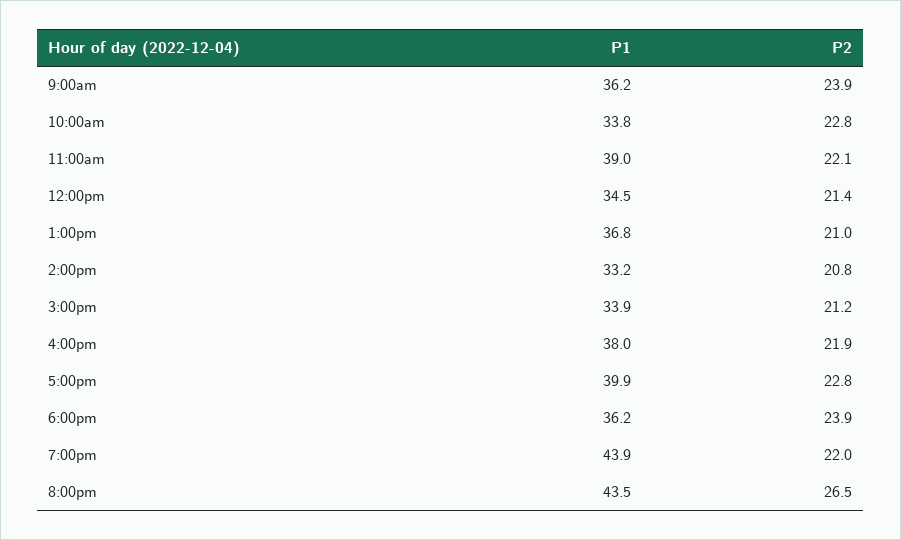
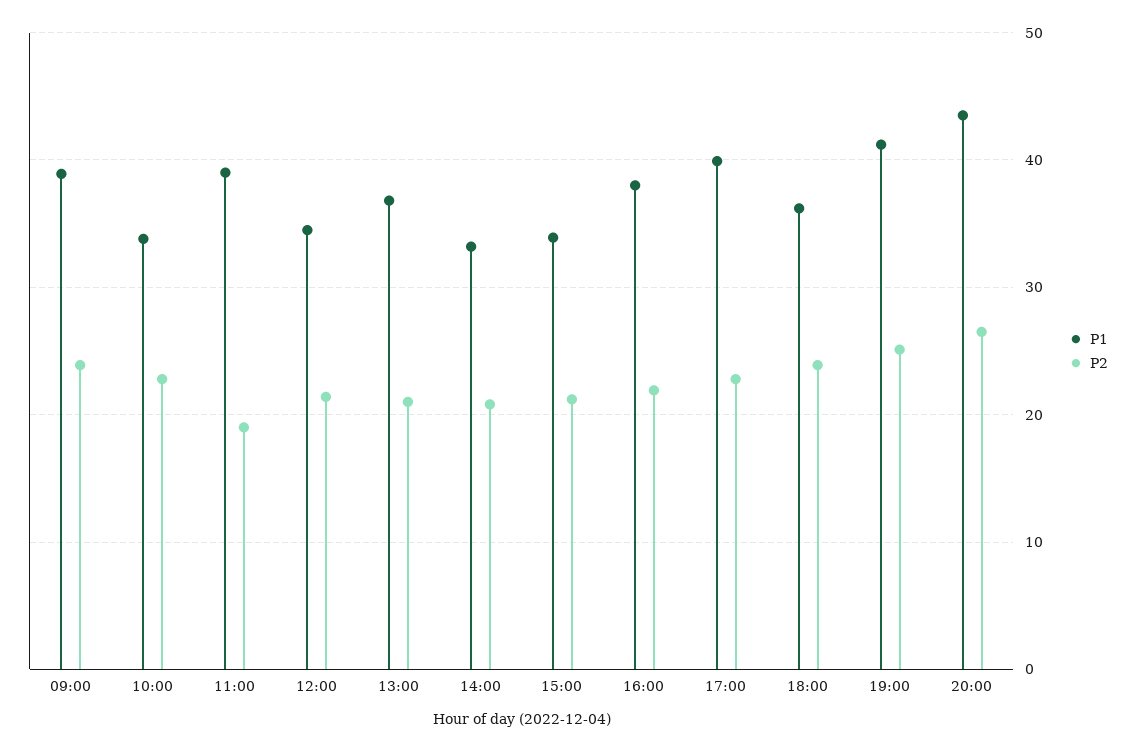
  {
    "P1": {
-     "9:00am": 36.2,
+     "9:00am": 39,
      "10:00am": 33.8,
      "11:00am": 39,
      "12:00pm": 34.5,
      "1:00pm": 36.8,
      "2:00pm": 33.2,
      "3:00pm": 33.9,
      "4:00pm": 38,
      "5:00pm": 39.9,
      "6:00pm": 36.2,
-     "7:00pm": 43.9,
+     "7:00pm": 41,
      "8:00pm": 43.5
    },
    "P2": {
      "9:00am": 23.9,
      "10:00am": 22.8,
-     "11:00am": 22.1,
+     "11:00am": 19,
      "12:00pm": 21.4,
      "1:00pm": 21,
      "2:00pm": 20.8,
      "3:00pm": 21.2,
      "4:00pm": 21.9,
      "5:00pm": 22.8,
      "6:00pm": 23.9,
-     "7:00pm": 22,
+     "7:00pm": 25,
      "8:00pm": 26.5
    }
  }

